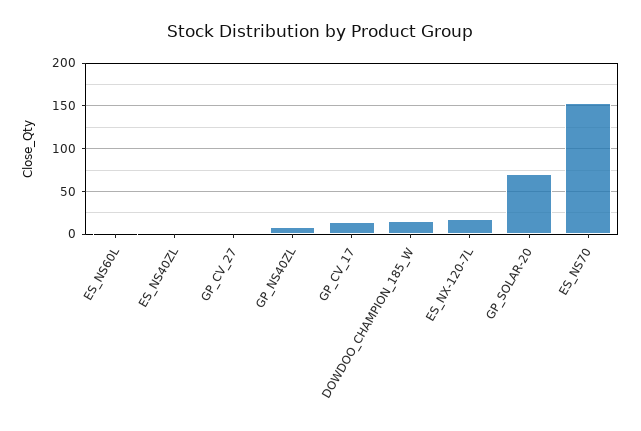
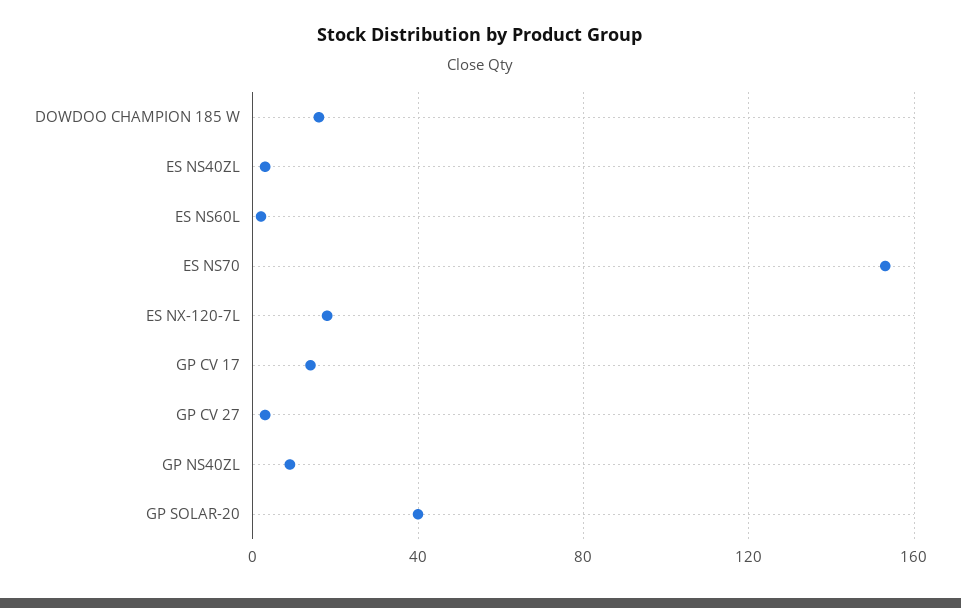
  {
    "ES_NS60L": 0,
    "ES_NS40ZL": 5,
    "GP_CV_27": 5,
    "GP_NS40ZL": 10,
    "GP_CV_17": 15,
    "DOWDOO_CHAMPION_185_W": 15,
    "ES_NX-120-7L": 20,
-   "GP_SOLAR-20": 70,
+   "GP_SOLAR-20": 40,
    "ES_NS70": 155
  }

